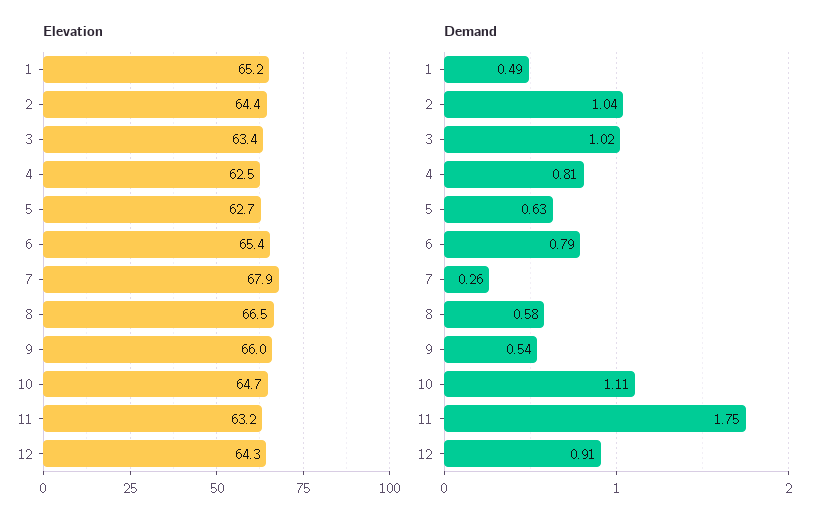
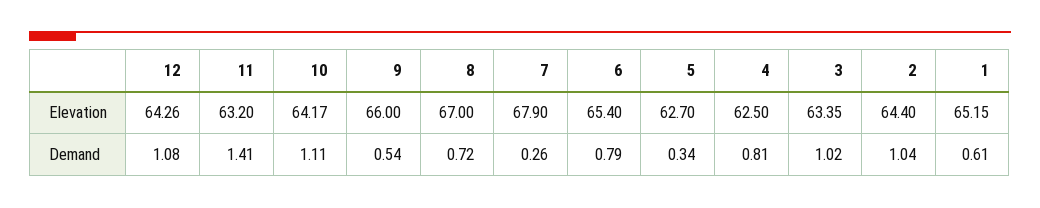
  {
    "Elevation": {
      "1": 65.15,
      "2": 64.4,
      "3": 63.35,
      "4": 62.5,
      "5": 62.7,
      "6": 65.4,
      "7": 67.9,
-     "8": 66.5,
+     "8": 67,
      "9": 66,
-     "10": 64.7,
+     "10": 64.17,
      "11": 63.2,
      "12": 64.26
    },
    "Demand": {
-     "1": 0.49,
+     "1": 0.61,
      "2": 1.04,
      "3": 1.02,
      "4": 0.81,
-     "5": 0.63,
+     "5": 0.34,
      "6": 0.79,
      "7": 0.26,
-     "8": 0.58,
+     "8": 0.72,
      "9": 0.54,
      "10": 1.11,
-     "11": 1.75,
+     "11": 1.41,
-     "12": 0.91
+     "12": 1.08
    }
  }

